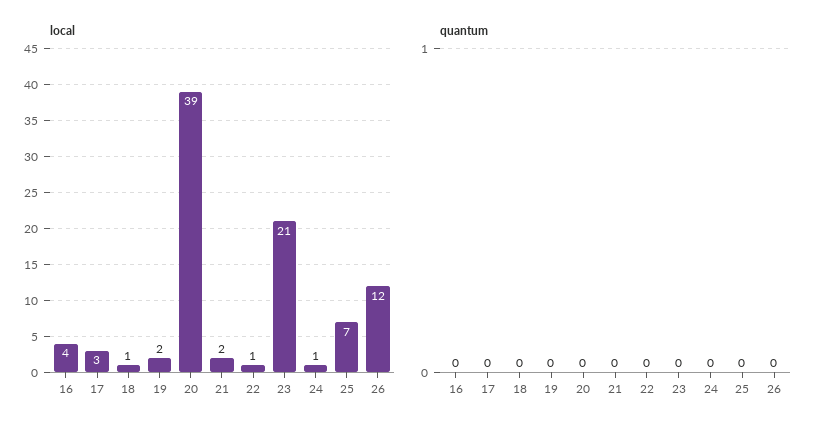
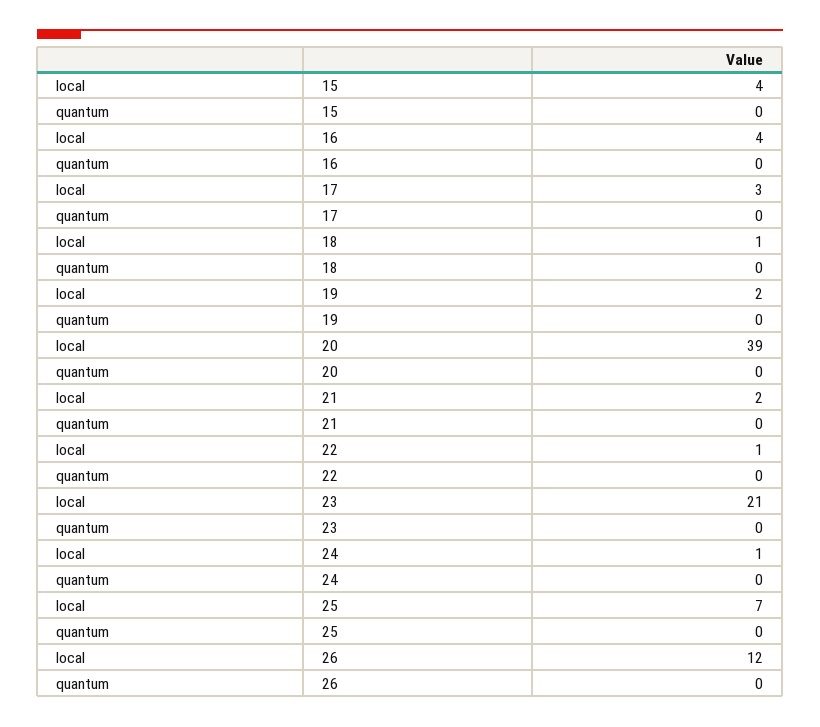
  {
    "local": {
      "16": 4,
      "17": 3,
      "18": 1,
      "19": 2,
      "20": 39,
      "21": 2,
      "22": 1,
      "23": 21,
      "24": 1,
      "25": 7,
-     "26": 12
+     "26": 12,
+     "15": 4
    },
    "quantum": {
      "16": 0,
      "17": 0,
      "18": 0,
      "19": 0,
      "20": 0,
      "21": 0,
      "22": 0,
      "23": 0,
      "24": 0,
      "25": 0,
-     "26": 0
+     "26": 0,
+     "15": 0
    }
  }

